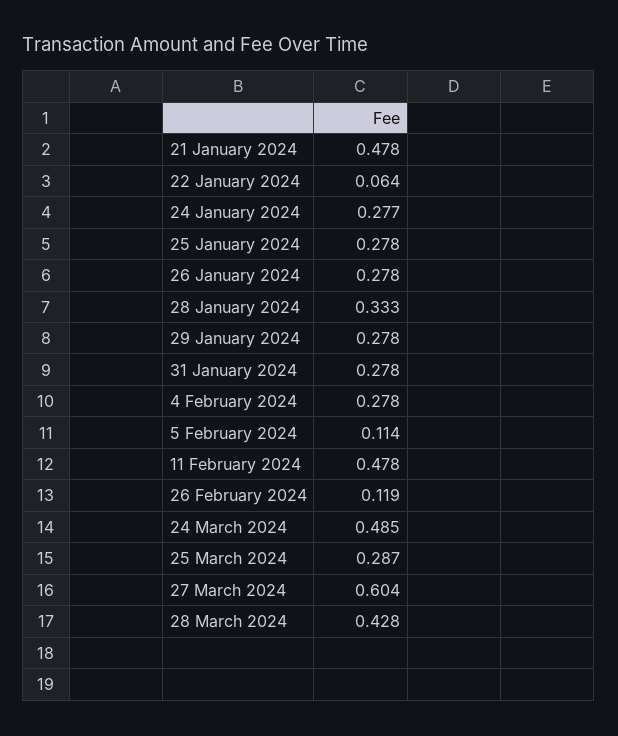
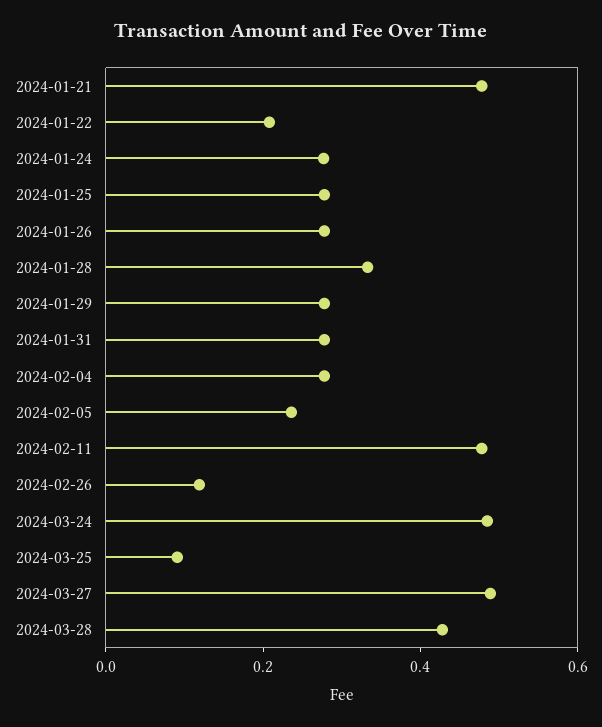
  {
    "21 January 2024": 0.478,
-   "22 January 2024": 0.064,
+   "22 January 2024": 0.2,
    "24 January 2024": 0.277,
    "25 January 2024": 0.278,
    "26 January 2024": 0.278,
    "28 January 2024": 0.333,
    "29 January 2024": 0.278,
    "31 January 2024": 0.278,
    "4 February 2024": 0.278,
-   "5 February 2024": 0.114,
+   "5 February 2024": 0.25,
    "11 February 2024": 0.478,
    "26 February 2024": 0.119,
    "24 March 2024": 0.485,
-   "25 March 2024": 0.287,
+   "25 March 2024": 0.1,
-   "27 March 2024": 0.604,
+   "27 March 2024": 0.5,
    "28 March 2024": 0.428
  }

